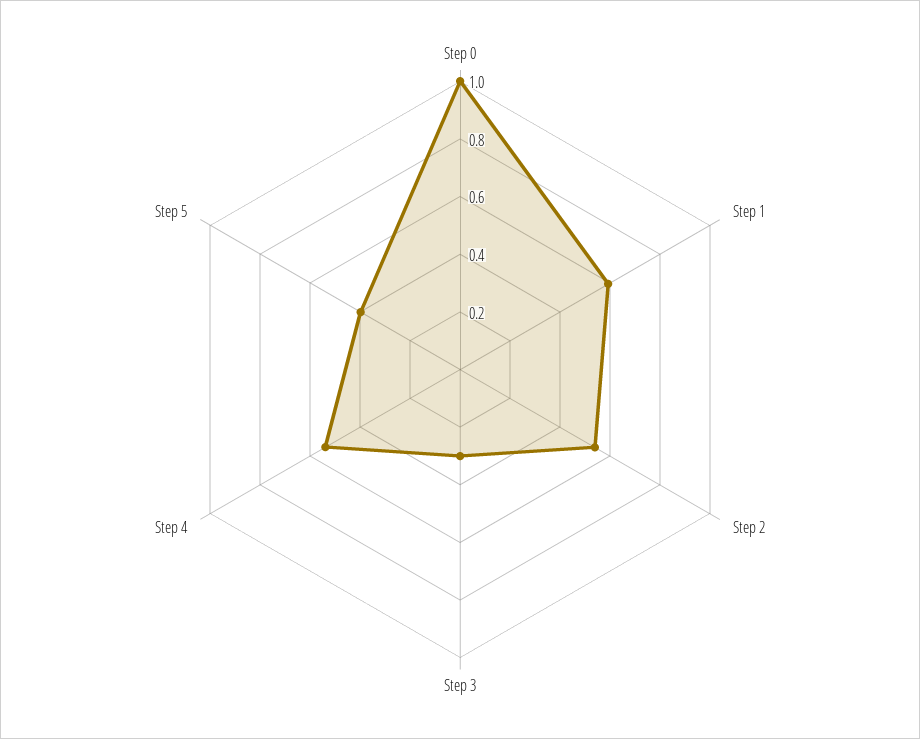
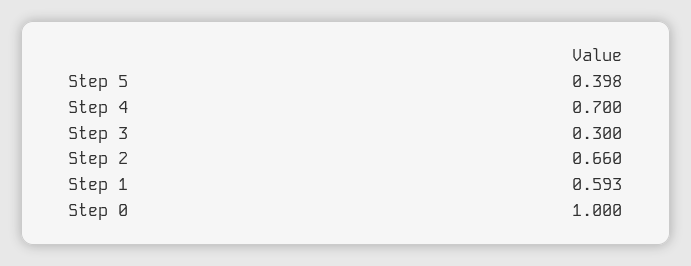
  {
    "Step 0": 1,
    "Step 1": 0.593,
-   "Step 2": 0.55,
+   "Step 2": 0.66,
    "Step 3": 0.3,
-   "Step 4": 0.55,
+   "Step 4": 0.7,
    "Step 5": 0.398
  }

